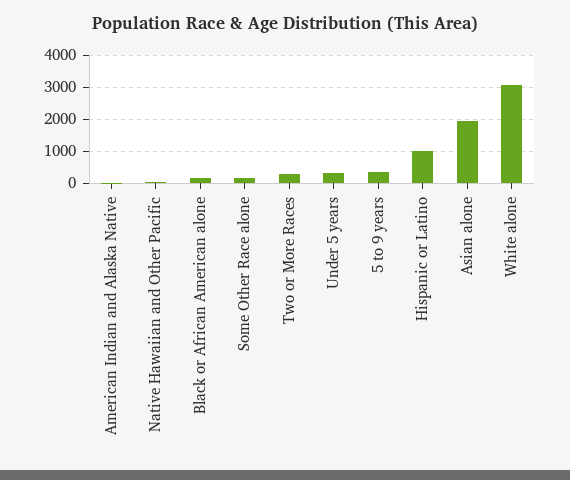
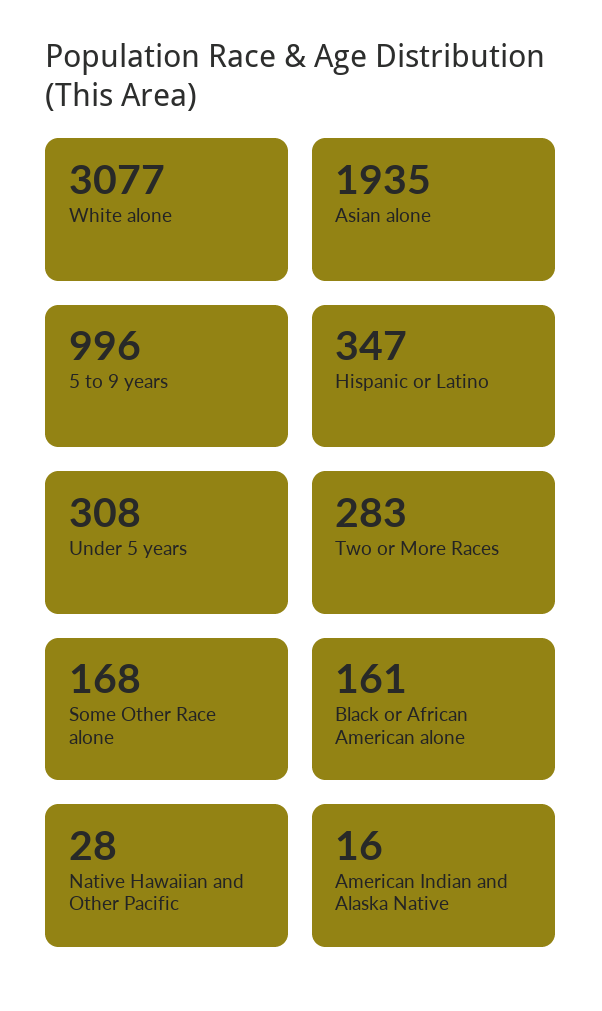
  {
    "American Indian and Alaska Native": 16,
    "Native Hawaiian and Other Pacific": 28,
    "Black or African American alone": 161,
    "Some Other Race alone": 168,
    "Two or More Races": 283,
    "Under 5 years": 308,
-   "5 to 9 years": 400,
+   "5 to 9 years": 996,
-   "Hispanic or Latino": 1000,
+   "Hispanic or Latino": 347,
    "Asian alone": 1935,
    "White alone": 3077
  }

